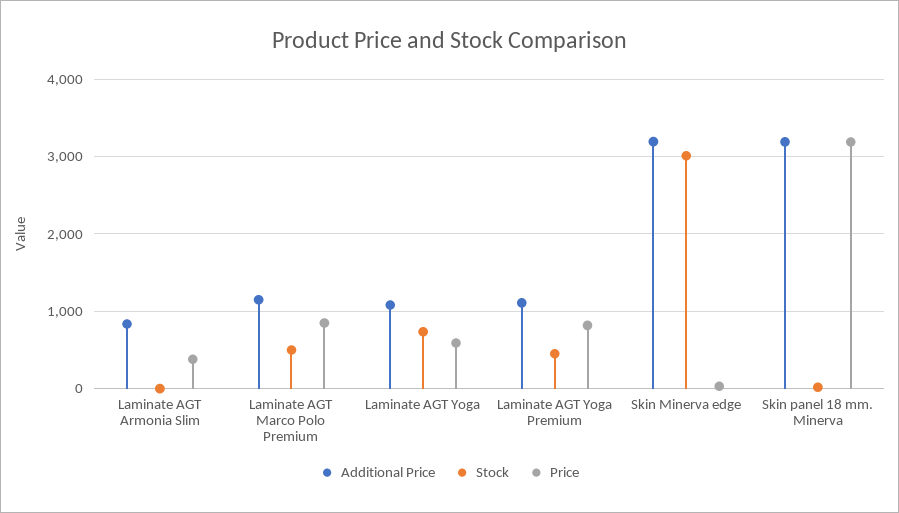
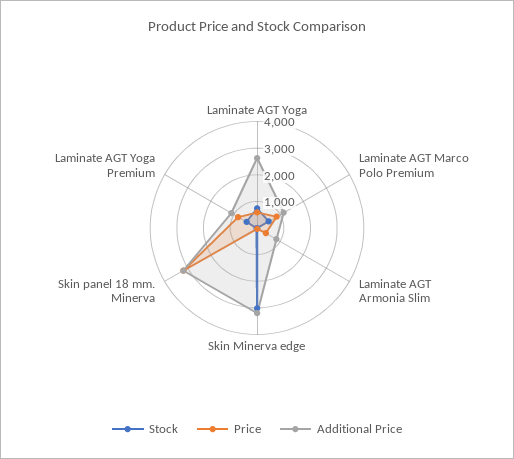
  {
    "Additional Price": {
      "Laminate AGT Armonia Slim": 800,
      "Laminate AGT Marco Polo Premium": 1200,
-     "Laminate AGT Yoga": 1100,
+     "Laminate AGT Yoga": 2500,
      "Laminate AGT Yoga Premium": 1100,
      "Skin Minerva edge": 3200,
      "Skin panel 18 mm. Minerva": 3200
    },
    "Stock": {
      "Laminate AGT Armonia Slim": 0,
      "Laminate AGT Marco Polo Premium": 500,
      "Laminate AGT Yoga": 700,
      "Laminate AGT Yoga Premium": 500,
      "Skin Minerva edge": 3000,
      "Skin panel 18 mm. Minerva": 0
    },
    "Price": {
      "Laminate AGT Armonia Slim": 400,
      "Laminate AGT Marco Polo Premium": 800,
      "Laminate AGT Yoga": 600,
      "Laminate AGT Yoga Premium": 800,
      "Skin Minerva edge": 0,
      "Skin panel 18 mm. Minerva": 3200
    }
  }

